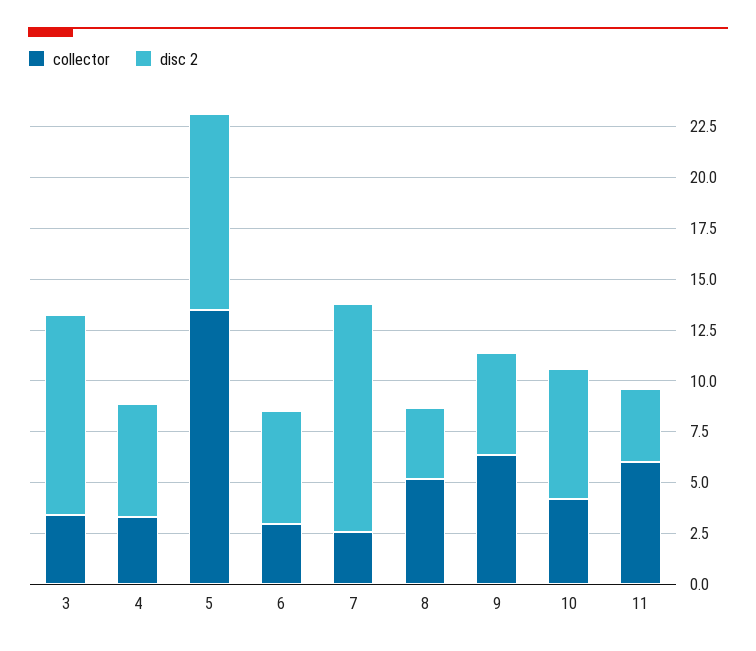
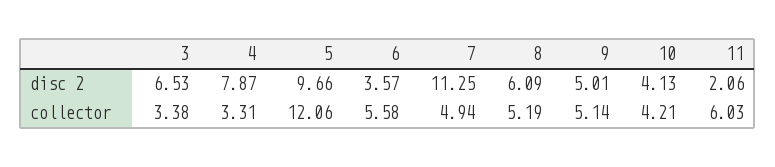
  {
    "collector": {
      "3": 3.38,
      "4": 3.31,
-     "5": 13.5,
+     "5": 12.06,
-     "6": 3,
+     "6": 5.58,
-     "7": 2.5,
+     "7": 4.94,
      "8": 5.19,
-     "9": 6.5,
+     "9": 5.14,
      "10": 4.21,
      "11": 6.03
    },
    "disc 2": {
-     "3": 10,
+     "3": 6.53,
-     "4": 5.5,
+     "4": 7.87,
      "5": 9.66,
-     "6": 5.5,
+     "6": 3.57,
      "7": 11.25,
-     "8": 3.5,
+     "8": 6.09,
      "9": 5.01,
-     "10": 6.5,
+     "10": 4.13,
-     "11": 3.5
+     "11": 2.06
    }
  }

